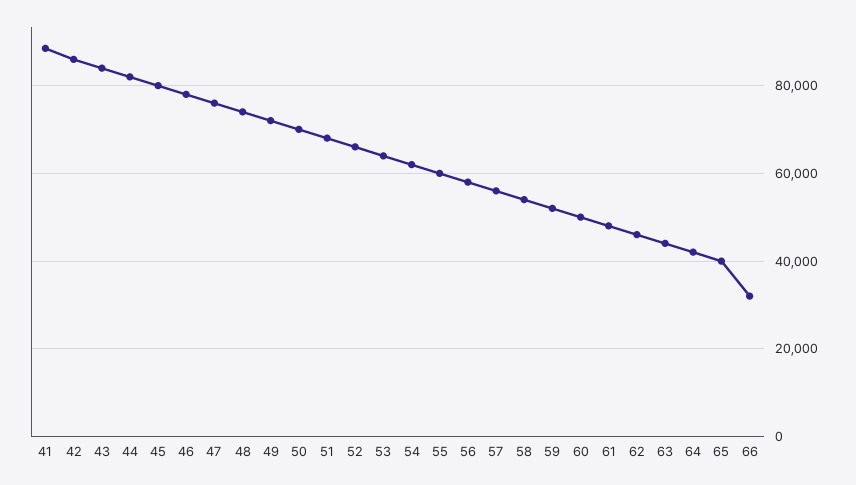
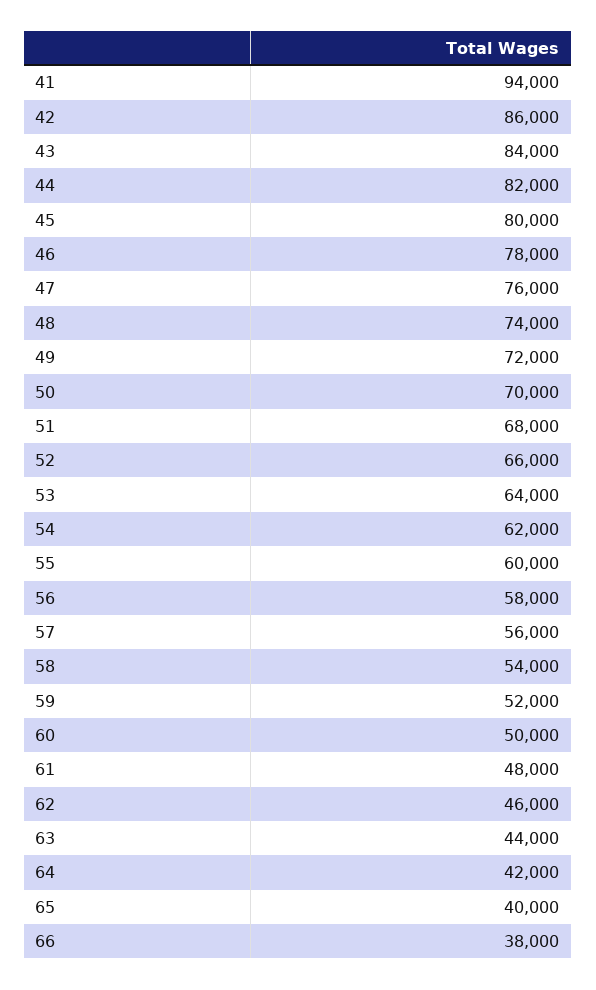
  {
-   "41": 88000,
+   "41": 94000,
    "42": 86000,
    "43": 84000,
    "44": 82000,
    "45": 80000,
    "46": 78000,
    "47": 76000,
    "48": 74000,
    "49": 72000,
    "50": 70000,
    "51": 68000,
    "52": 66000,
    "53": 64000,
    "54": 62000,
    "55": 60000,
    "56": 58000,
    "57": 56000,
    "58": 54000,
    "59": 52000,
    "60": 50000,
    "61": 48000,
    "62": 46000,
    "63": 44000,
    "64": 42000,
    "65": 40000,
-   "66": 32000
+   "66": 38000
  }

